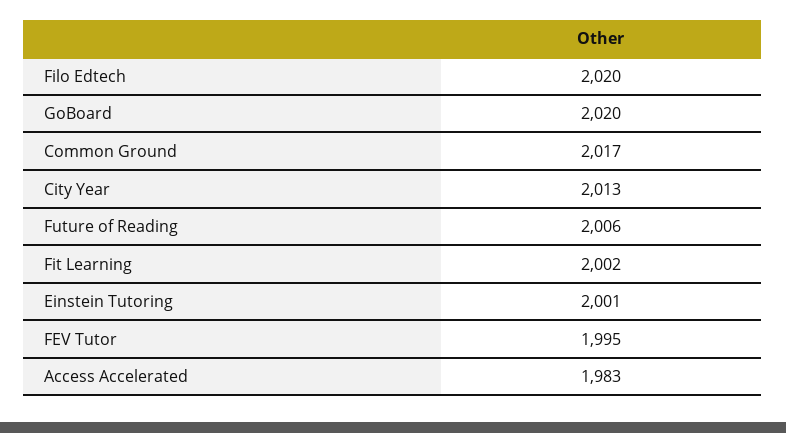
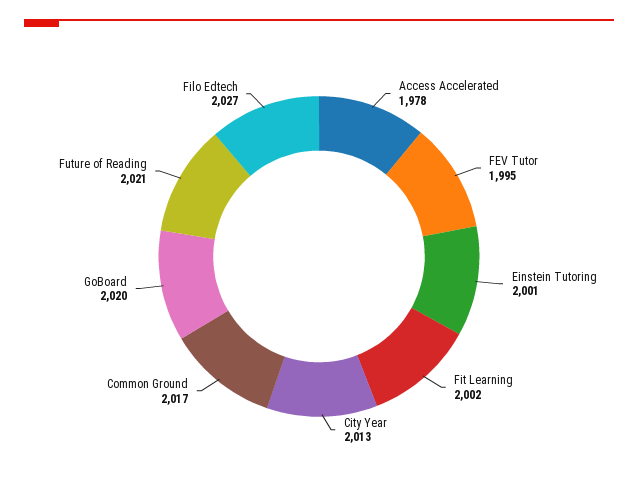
  {
-   "Filo Edtech": 2020,
+   "Filo Edtech": 2027,
    "GoBoard": 2020,
    "Common Ground": 2017,
    "City Year": 2013,
-   "Future of Reading": 2006,
+   "Future of Reading": 2021,
    "Fit Learning": 2002,
    "Einstein Tutoring": 2001,
    "FEV Tutor": 1995,
-   "Access Accelerated": 1983
+   "Access Accelerated": 1978
  }

